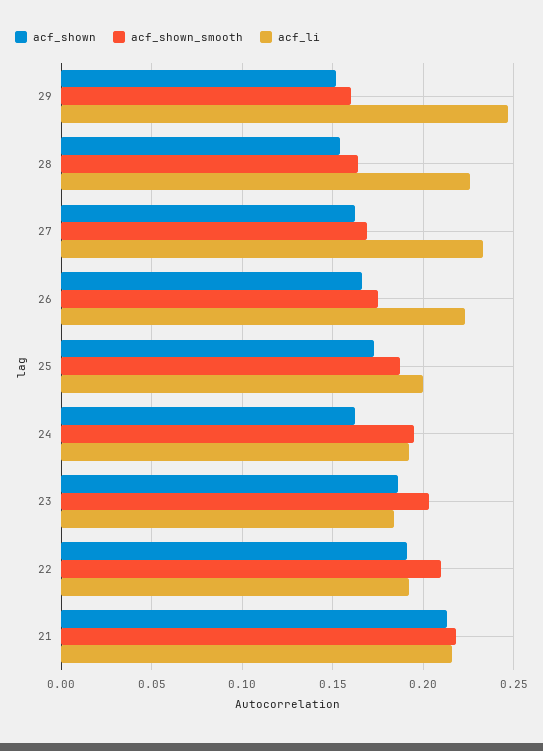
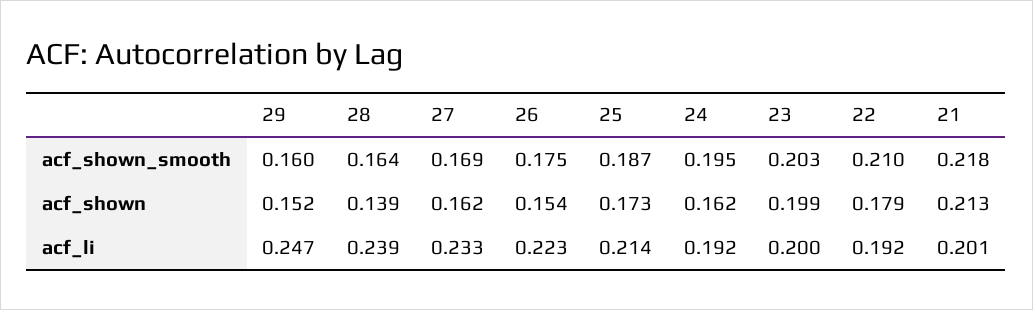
  {
    "acf_shown": {
      "29": 0.152,
-     "28": 0.155,
+     "28": 0.139,
      "27": 0.162,
-     "26": 0.165,
+     "26": 0.154,
      "25": 0.173,
      "24": 0.162,
-     "23": 0.185,
+     "23": 0.199,
-     "22": 0.19,
+     "22": 0.179,
      "21": 0.213
    },
    "acf_shown_smooth": {
      "29": 0.16,
      "28": 0.164,
      "27": 0.169,
      "26": 0.175,
      "25": 0.187,
      "24": 0.195,
      "23": 0.203,
      "22": 0.21,
      "21": 0.218
    },
    "acf_li": {
      "29": 0.247,
-     "28": 0.225,
+     "28": 0.239,
      "27": 0.233,
      "26": 0.223,
-     "25": 0.2,
+     "25": 0.214,
      "24": 0.192,
-     "23": 0.185,
+     "23": 0.2,
      "22": 0.192,
-     "21": 0.215
+     "21": 0.201
    }
  }

